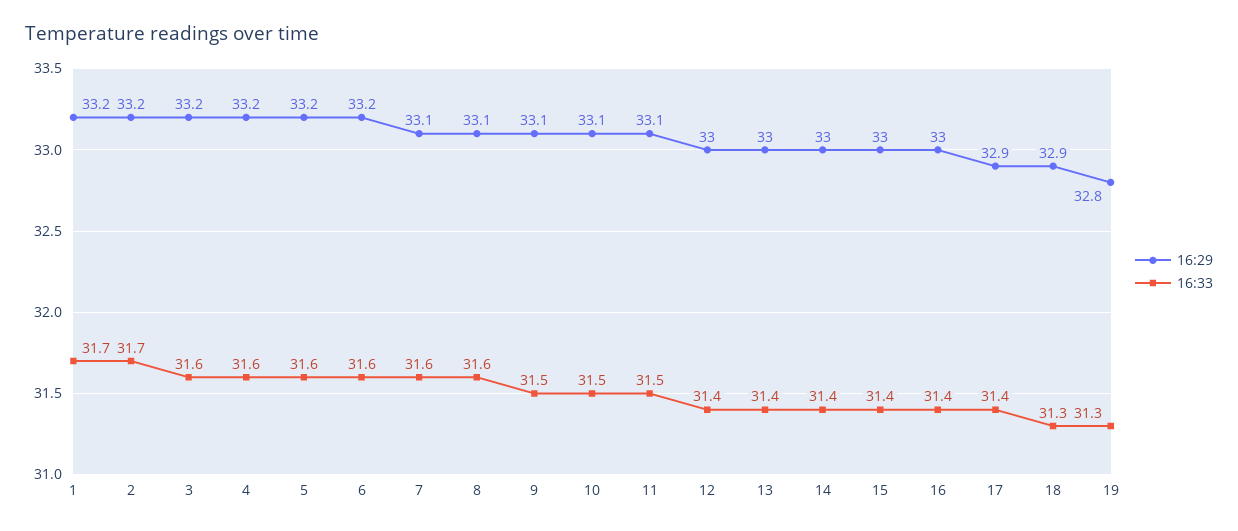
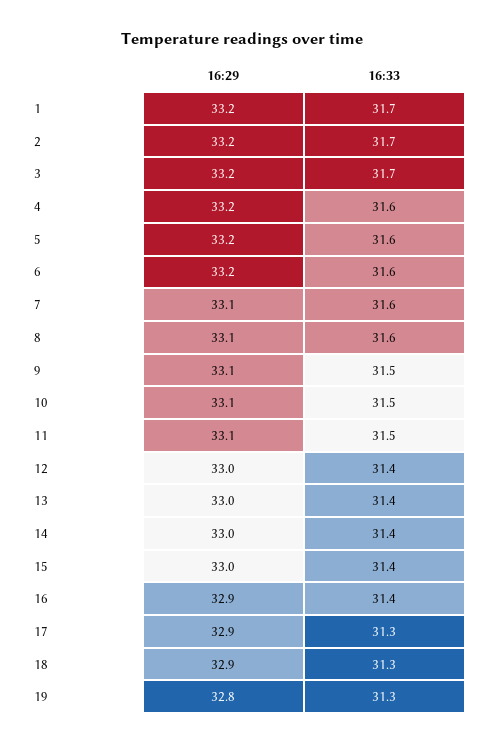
  {
    "16:29": {
      "1": 33.2,
      "2": 33.2,
      "3": 33.2,
      "4": 33.2,
      "5": 33.2,
      "6": 33.2,
      "7": 33.1,
      "8": 33.1,
      "9": 33.1,
      "10": 33.1,
      "11": 33.1,
      "12": 33,
      "13": 33,
      "14": 33,
      "15": 33,
-     "16": 33,
+     "16": 32.9,
      "17": 32.9,
      "18": 32.9,
      "19": 32.8
    },
    "16:33": {
      "1": 31.7,
      "2": 31.7,
-     "3": 31.6,
+     "3": 31.7,
      "4": 31.6,
      "5": 31.6,
      "6": 31.6,
      "7": 31.6,
      "8": 31.6,
      "9": 31.5,
      "10": 31.5,
      "11": 31.5,
      "12": 31.4,
      "13": 31.4,
      "14": 31.4,
      "15": 31.4,
      "16": 31.4,
-     "17": 31.4,
+     "17": 31.3,
      "18": 31.3,
      "19": 31.3
    }
  }

